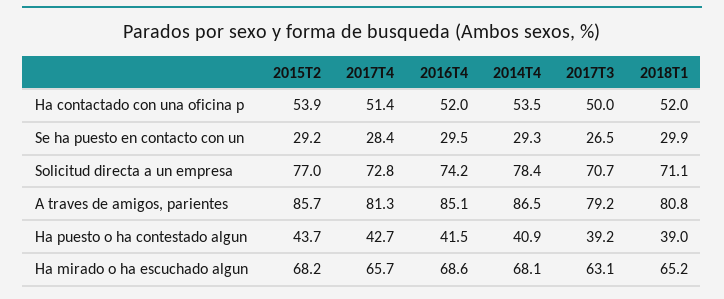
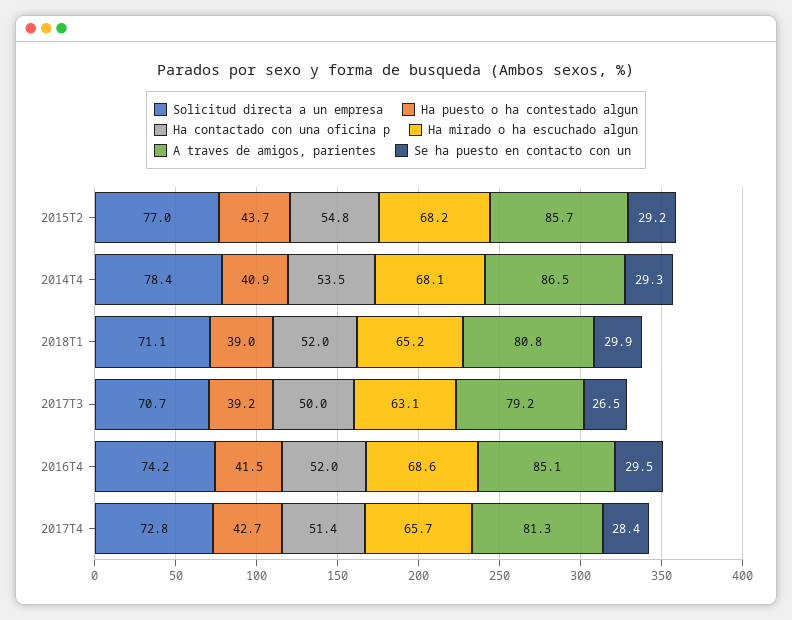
  {
    "Ha contactado con una oficina p": {
-     "2015T2": 53.9,
+     "2015T2": 54.8,
      "2017T4": 51.4,
      "2016T4": 52,
      "2014T4": 53.5,
      "2017T3": 50,
      "2018T1": 52
    },
    "Se ha puesto en contacto con un": {
      "2015T2": 29.2,
      "2017T4": 28.4,
      "2016T4": 29.5,
      "2014T4": 29.3,
      "2017T3": 26.5,
      "2018T1": 29.9
    },
    "Solicitud directa a un empresa": {
      "2015T2": 77,
      "2017T4": 72.8,
      "2016T4": 74.2,
      "2014T4": 78.4,
      "2017T3": 70.7,
      "2018T1": 71.1
    },
    "A traves de amigos, parientes": {
      "2015T2": 85.7,
      "2017T4": 81.3,
      "2016T4": 85.1,
      "2014T4": 86.5,
      "2017T3": 79.2,
      "2018T1": 80.8
    },
    "Ha puesto o ha contestado algun": {
      "2015T2": 43.7,
      "2017T4": 42.7,
      "2016T4": 41.5,
      "2014T4": 40.9,
      "2017T3": 39.2,
      "2018T1": 39
    },
    "Ha mirado o ha escuchado algun": {
      "2015T2": 68.2,
      "2017T4": 65.7,
      "2016T4": 68.6,
      "2014T4": 68.1,
      "2017T3": 63.1,
      "2018T1": 65.2
    }
  }

